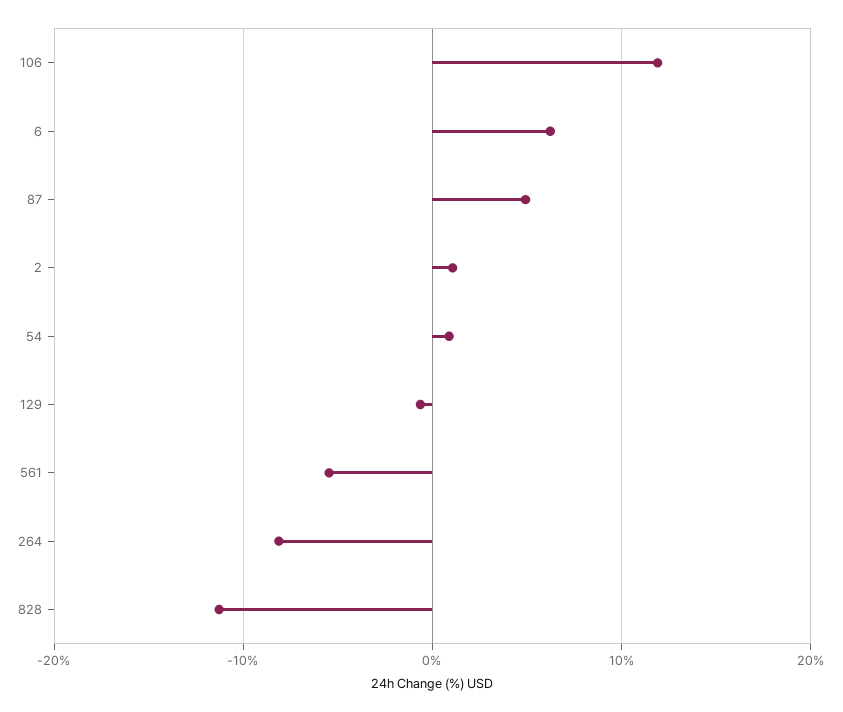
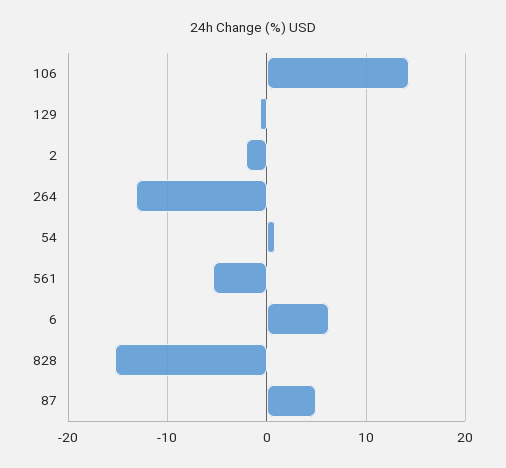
  {
-   "106": 12,
+   "106": 14,
    "6": 6,
    "87": 5,
-   "2": 1,
+   "2": -2,
    "54": 1,
    "129": -1,
    "561": -5,
-   "264": -8,
+   "264": -13,
-   "828": -11
+   "828": -15
  }

